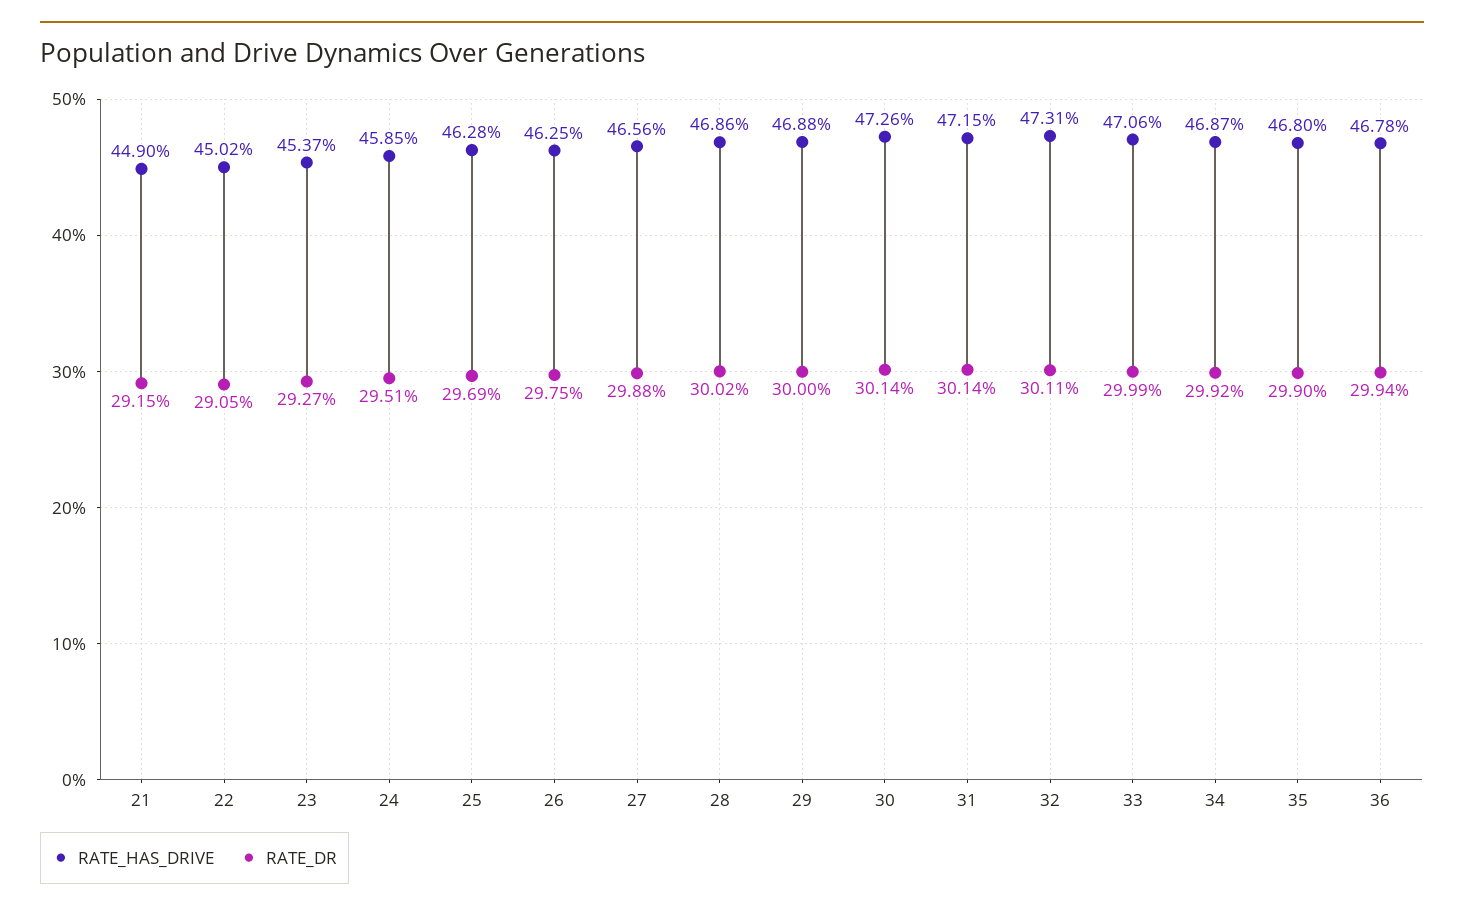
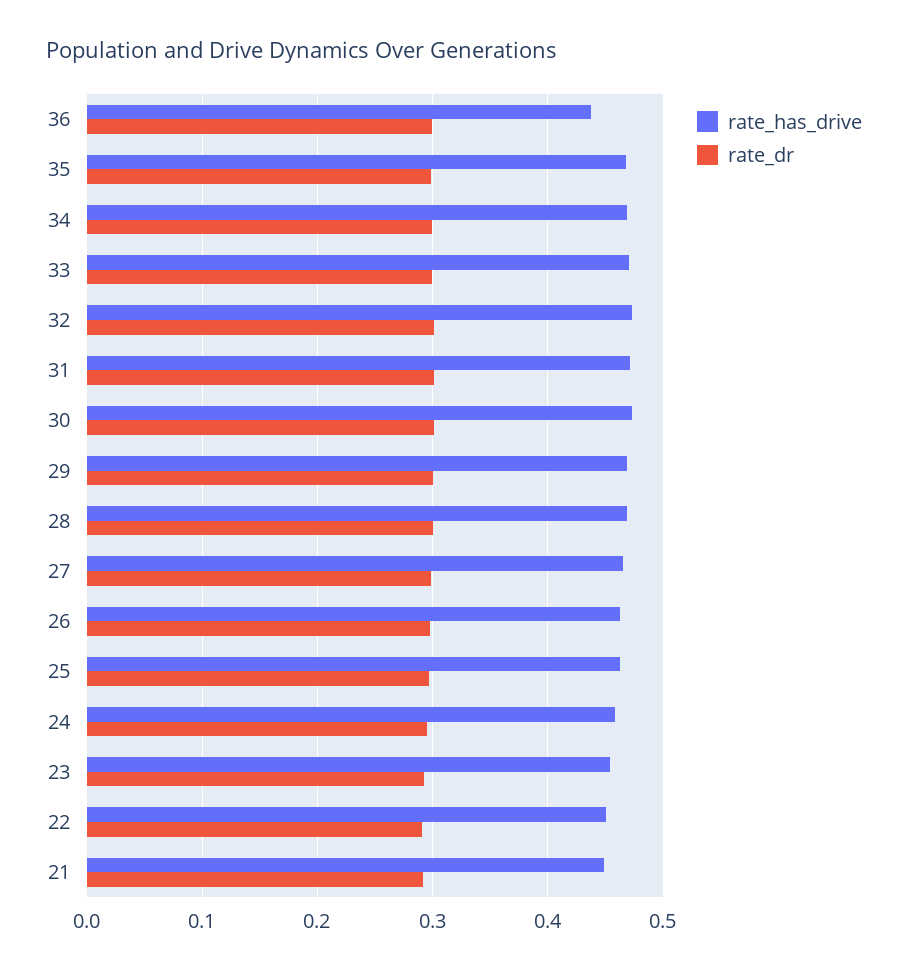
  {
    "RATE_HAS_DRIVE": {
      "21": 0.449,
      "22": 0.4502,
      "23": 0.4537,
      "24": 0.4585,
      "25": 0.4628,
      "26": 0.4625,
      "27": 0.4656,
      "28": 0.4686,
      "29": 0.4688,
      "30": 0.4726,
      "31": 0.4715,
      "32": 0.4731,
      "33": 0.4706,
      "34": 0.4687,
      "35": 0.468,
-     "36": 0.4678
+     "36": 0.44
    },
    "RATE_DR": {
      "21": 0.2915,
      "22": 0.2905,
      "23": 0.2927,
      "24": 0.2951,
      "25": 0.2969,
      "26": 0.2975,
      "27": 0.2988,
      "28": 0.3002,
      "29": 0.3,
      "30": 0.3014,
      "31": 0.3014,
      "32": 0.3011,
      "33": 0.2999,
      "34": 0.2992,
      "35": 0.299,
      "36": 0.2994
    }
  }

